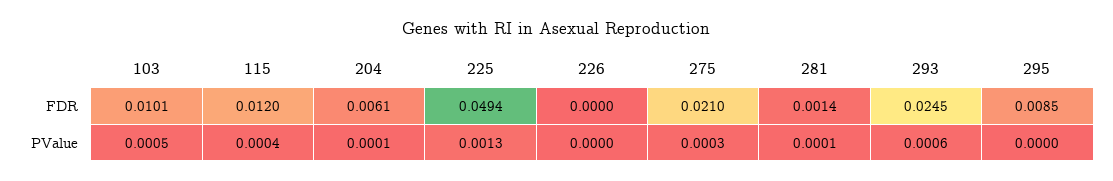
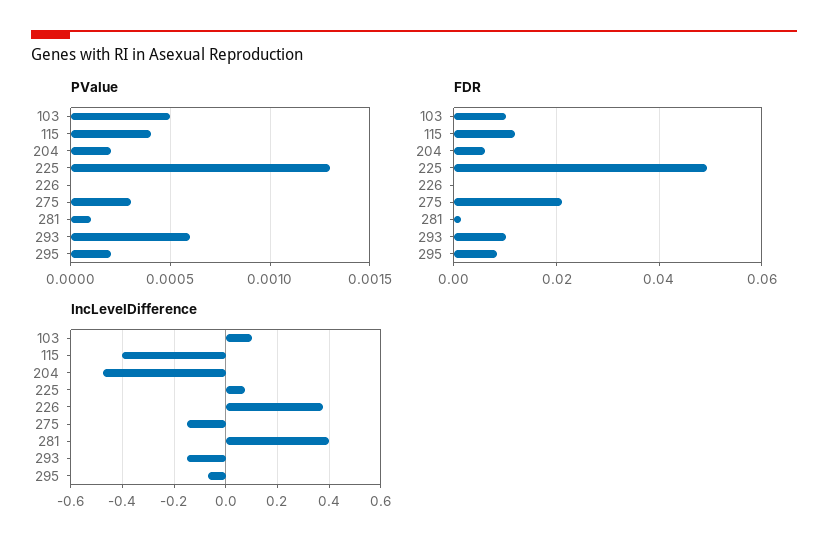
  {
    "FDR": {
      "103": 0.0101,
      "115": 0.012,
      "204": 0.0061,
      "225": 0.0494,
      "226": 0,
      "275": 0.021,
      "281": 0.0014,
-     "293": 0.0245,
+     "293": 0.01,
      "295": 0.0085
    },
    "PValue": {
      "103": 0.0005,
      "115": 0.0004,
-     "204": 0.0001,
+     "204": 0.0002,
      "225": 0.0013,
      "226": 0,
      "275": 0.0003,
      "281": 0.0001,
      "293": 0.0006,
-     "295": 0
+     "295": 0.0002
-   }
+   },
+   "IncLevelDifference": {
+     "103": 0.1,
+     "115": -0.4,
+     "204": -0.475,
+     "225": 0.075,
+     "226": 0.375,
+     "275": -0.15,
+     "281": 0.4,
+     "293": -0.15,
+     "295": -0.075
+   }
  }

